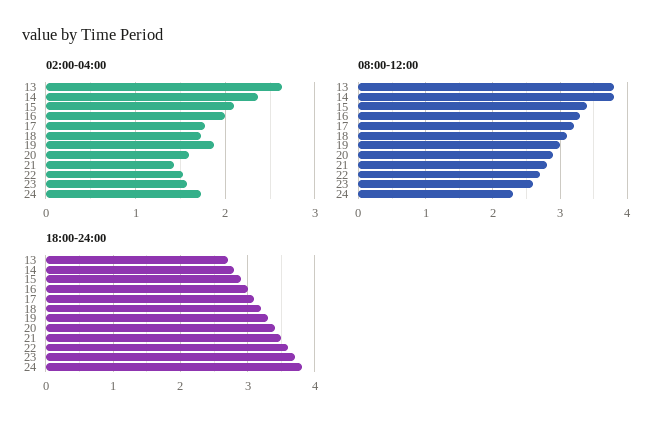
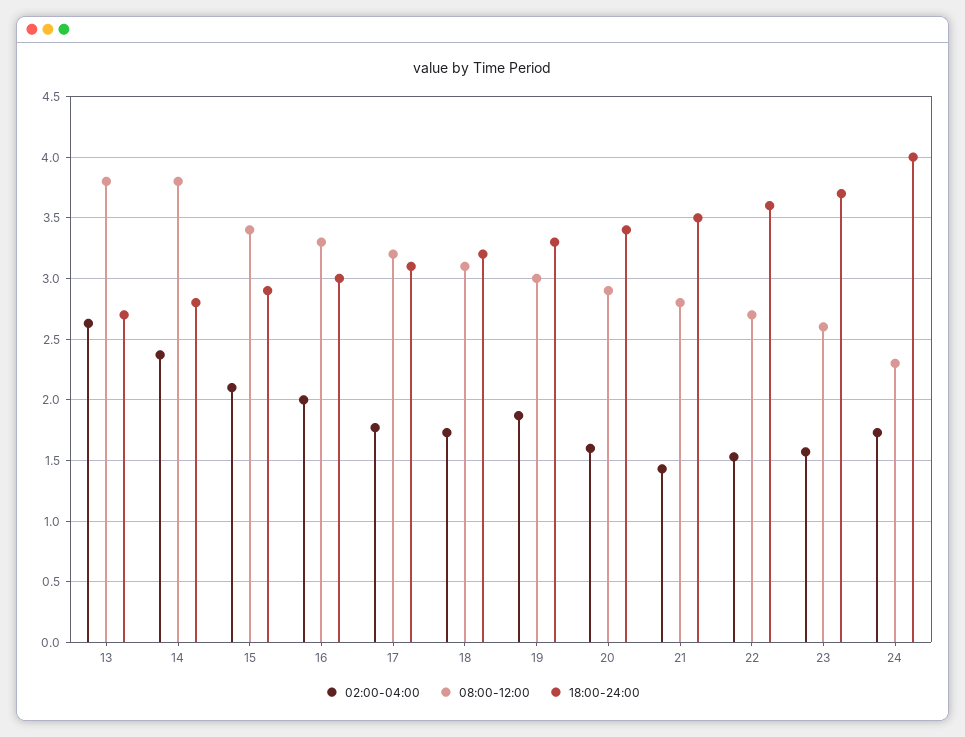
  {
    "02:00-04:00": {
      "13": 2.65,
      "14": 2.35,
      "15": 2.1,
      "16": 2,
      "17": 1.75,
      "18": 1.75,
      "19": 1.85,
      "20": 1.6,
      "21": 1.45,
      "22": 1.55,
      "23": 1.55,
      "24": 1.75
    },
    "08:00-12:00": {
      "13": 3.8,
      "14": 3.8,
      "15": 3.4,
      "16": 3.3,
      "17": 3.2,
      "18": 3.1,
      "19": 3,
      "20": 2.9,
      "21": 2.8,
      "22": 2.7,
      "23": 2.6,
      "24": 2.3
    },
    "18:00-24:00": {
      "13": 2.7,
      "14": 2.8,
      "15": 2.9,
      "16": 3,
      "17": 3.1,
      "18": 3.2,
      "19": 3.3,
      "20": 3.4,
      "21": 3.5,
      "22": 3.6,
      "23": 3.7,
-     "24": 3.8
+     "24": 4
    }
  }

